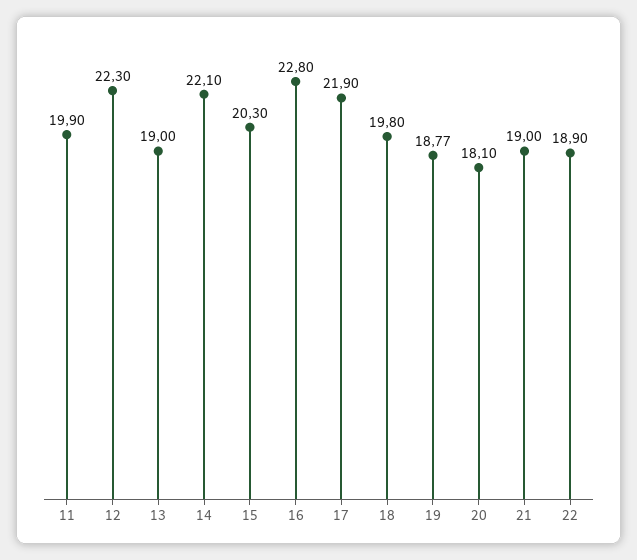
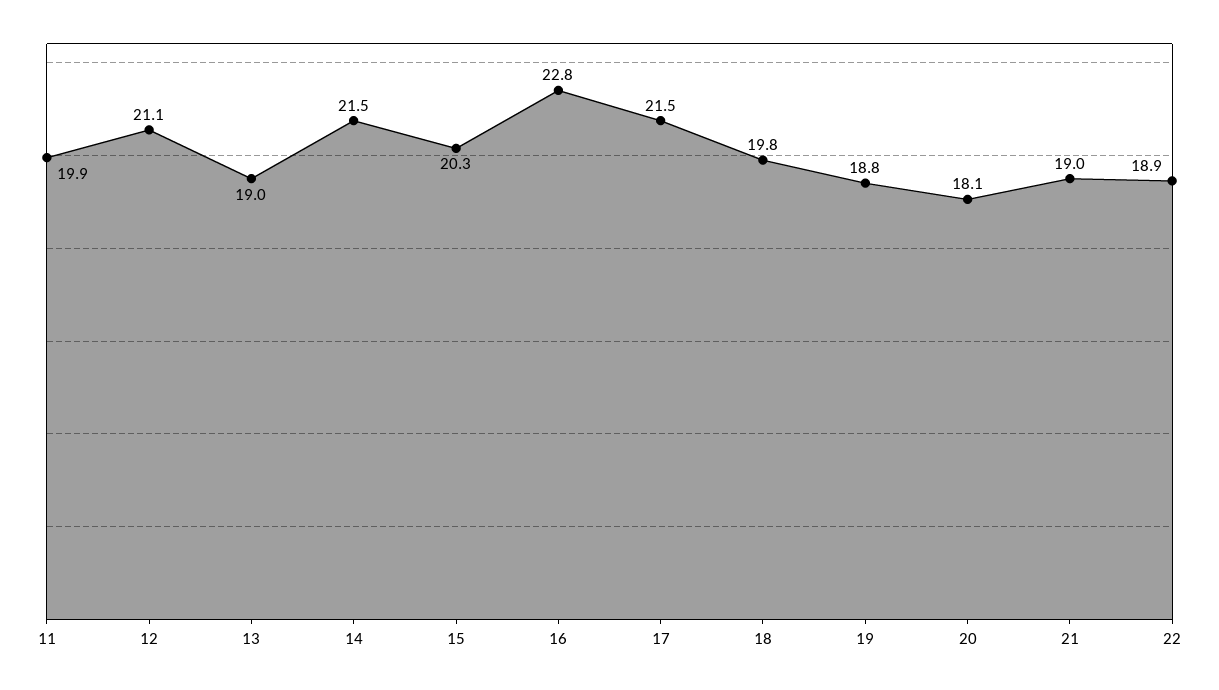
  {
    "11": 19.9,
-   "12": 22.3,
+   "12": 21.1,
    "13": 19,
-   "14": 22.1,
+   "14": 21.5,
    "15": 20.3,
    "16": 22.8,
-   "17": 21.9,
+   "17": 21.5,
    "18": 19.8,
    "19": 18.77,
    "20": 18.1,
    "21": 19,
    "22": 18.9
  }

